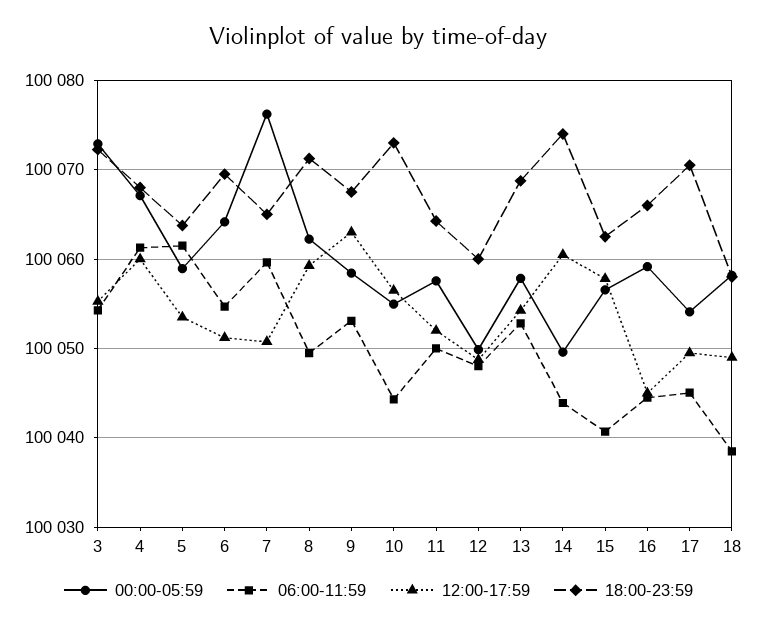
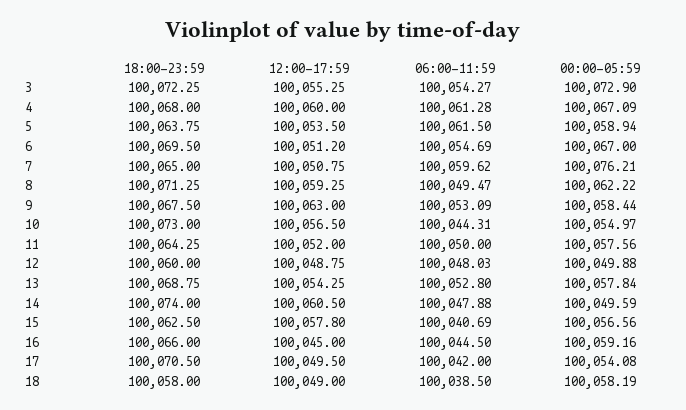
  {
    "00:00-05:59": {
      "3": 100072.9,
      "4": 100067.09,
      "5": 100058.94,
-     "6": 100064,
+     "6": 100067,
      "7": 100076.21,
      "8": 100062.22,
      "9": 100058.44,
      "10": 100054.97,
      "11": 100057.56,
      "12": 100049.88,
      "13": 100057.84,
      "14": 100049.59,
      "15": 100056.56,
      "16": 100059.16,
      "17": 100054.08,
      "18": 100058.19
    },
    "06:00-11:59": {
      "3": 100054.27,
      "4": 100061.28,
      "5": 100061.5,
      "6": 100054.69,
      "7": 100059.62,
      "8": 100049.47,
      "9": 100053.09,
      "10": 100044.31,
      "11": 100050,
      "12": 100048.03,
      "13": 100052.8,
-     "14": 100044,
+     "14": 100047.88,
      "15": 100040.69,
      "16": 100044.5,
-     "17": 100045,
+     "17": 100042,
      "18": 100038.5
    },
    "12:00-17:59": {
      "3": 100055.25,
      "4": 100060,
      "5": 100053.5,
      "6": 100051.2,
      "7": 100050.75,
      "8": 100059.25,
      "9": 100063,
      "10": 100056.5,
      "11": 100052,
      "12": 100048.75,
      "13": 100054.25,
      "14": 100060.5,
      "15": 100057.8,
      "16": 100045,
      "17": 100049.5,
      "18": 100049
    },
    "18:00-23:59": {
      "3": 100072.25,
      "4": 100068,
      "5": 100063.75,
      "6": 100069.5,
      "7": 100065,
      "8": 100071.25,
      "9": 100067.5,
      "10": 100073,
      "11": 100064.25,
      "12": 100060,
      "13": 100068.75,
      "14": 100074,
      "15": 100062.5,
      "16": 100066,
      "17": 100070.5,
      "18": 100058
    }
  }

